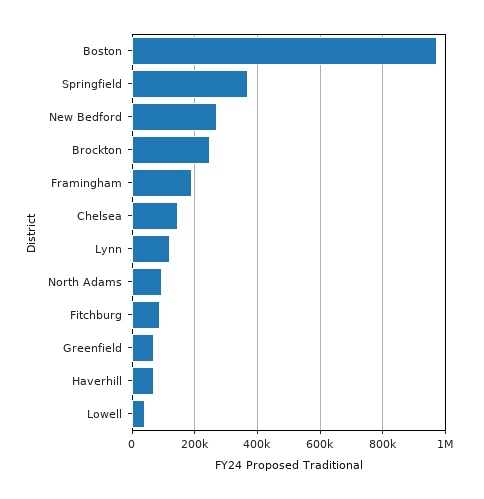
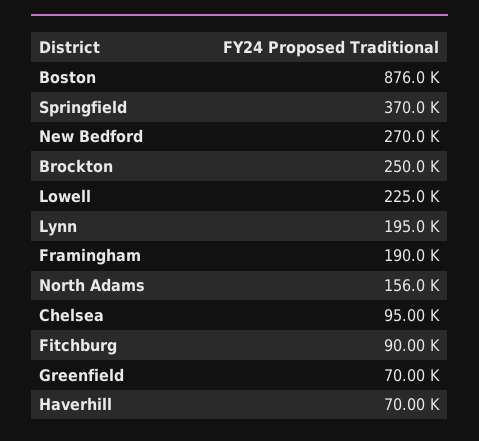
  {
-   "Boston": 980000,
+   "Boston": 876000,
    "Springfield": 370000,
    "New Bedford": 270000,
    "Brockton": 250000,
    "Framingham": 190000,
-   "Chelsea": 140000,
+   "Chelsea": 95000,
-   "Lynn": 120000,
+   "Lynn": 195000,
-   "North Adams": 100000,
+   "North Adams": 156000,
    "Fitchburg": 90000,
    "Greenfield": 70000,
    "Haverhill": 70000,
-   "Lowell": 40000
+   "Lowell": 225000
  }

